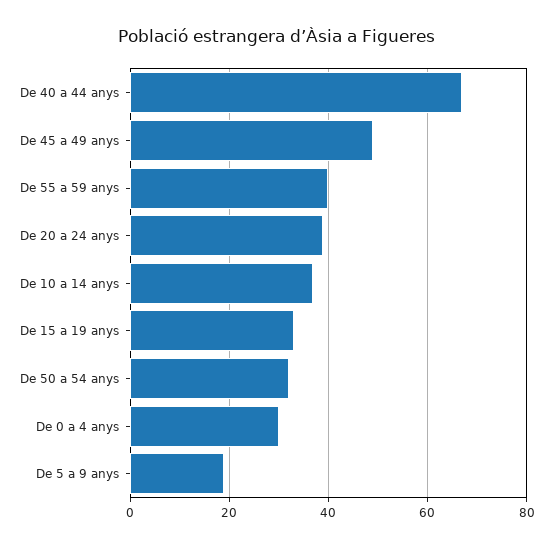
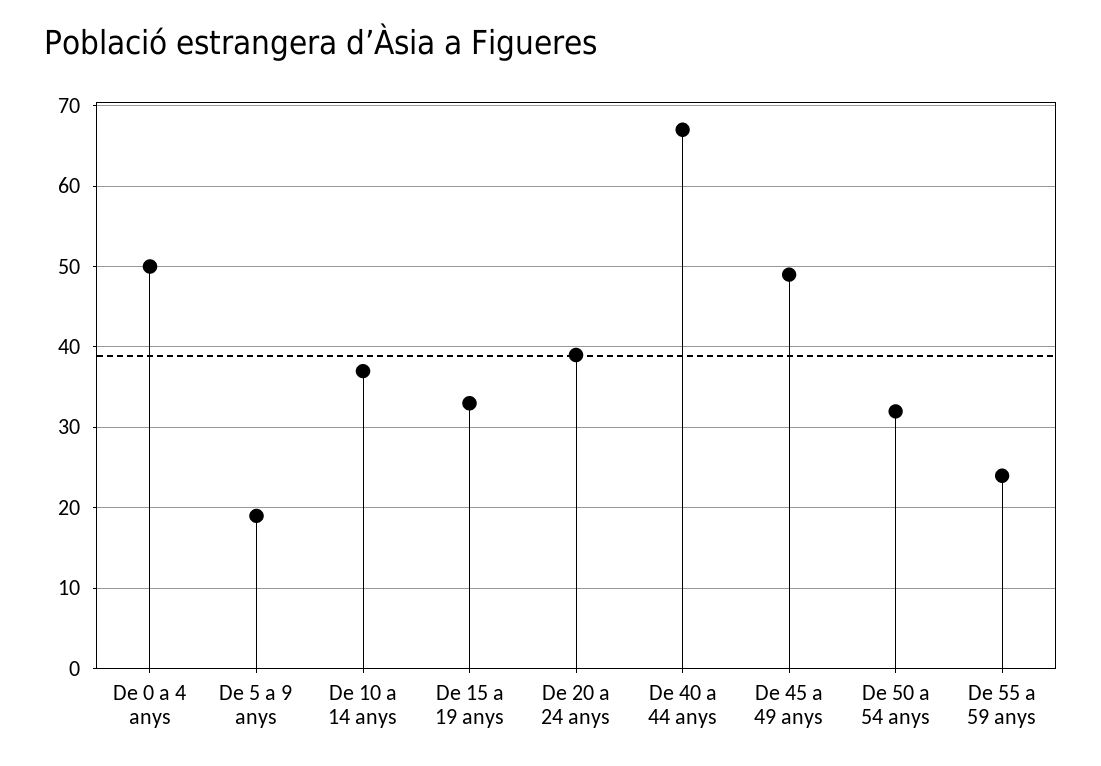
  {
    "De 40 a 44 anys": 67,
    "De 45 a 49 anys": 49,
-   "De 55 a 59 anys": 40,
+   "De 55 a 59 anys": 24,
    "De 20 a 24 anys": 39,
    "De 10 a 14 anys": 37,
    "De 15 a 19 anys": 33,
    "De 50 a 54 anys": 32,
-   "De 0 a 4 anys": 30,
+   "De 0 a 4 anys": 50,
    "De 5 a 9 anys": 19
  }

